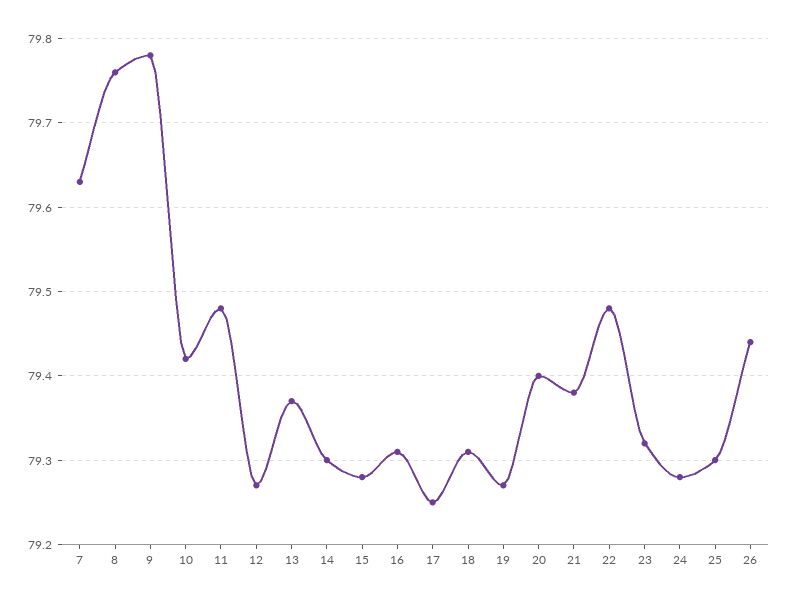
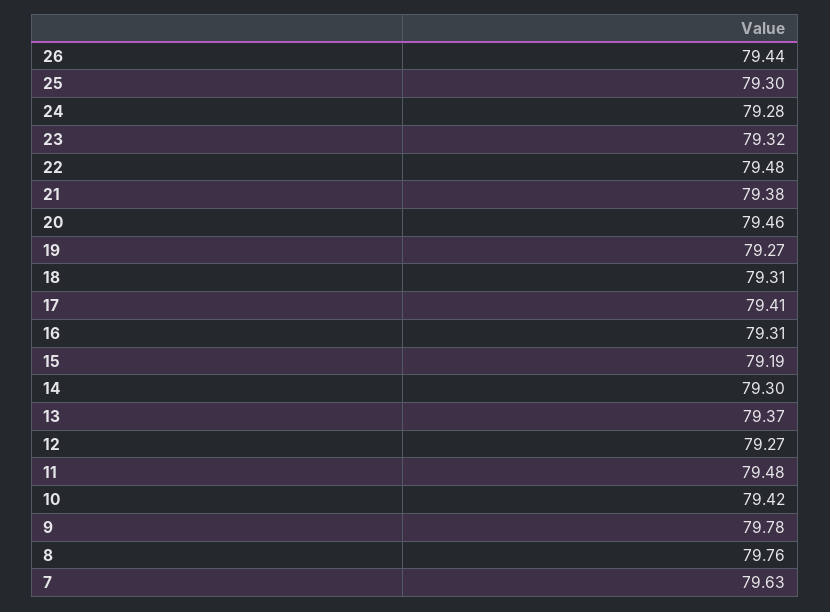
  {
    "7": 79.63,
    "8": 79.76,
    "9": 79.78,
    "10": 79.42,
    "11": 79.48,
    "12": 79.27,
    "13": 79.37,
    "14": 79.3,
-   "15": 79.28,
+   "15": 79.19,
    "16": 79.31,
-   "17": 79.25,
+   "17": 79.41,
    "18": 79.31,
    "19": 79.27,
-   "20": 79.4,
+   "20": 79.46,
    "21": 79.38,
    "22": 79.48,
    "23": 79.32,
    "24": 79.28,
    "25": 79.3,
    "26": 79.44
  }

